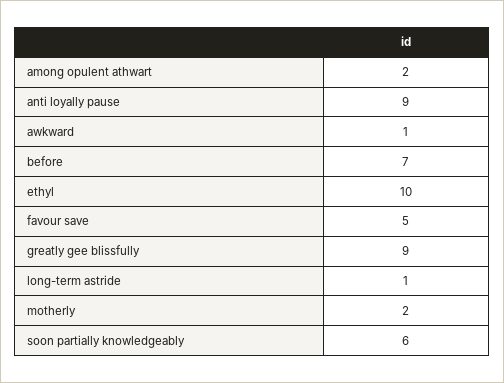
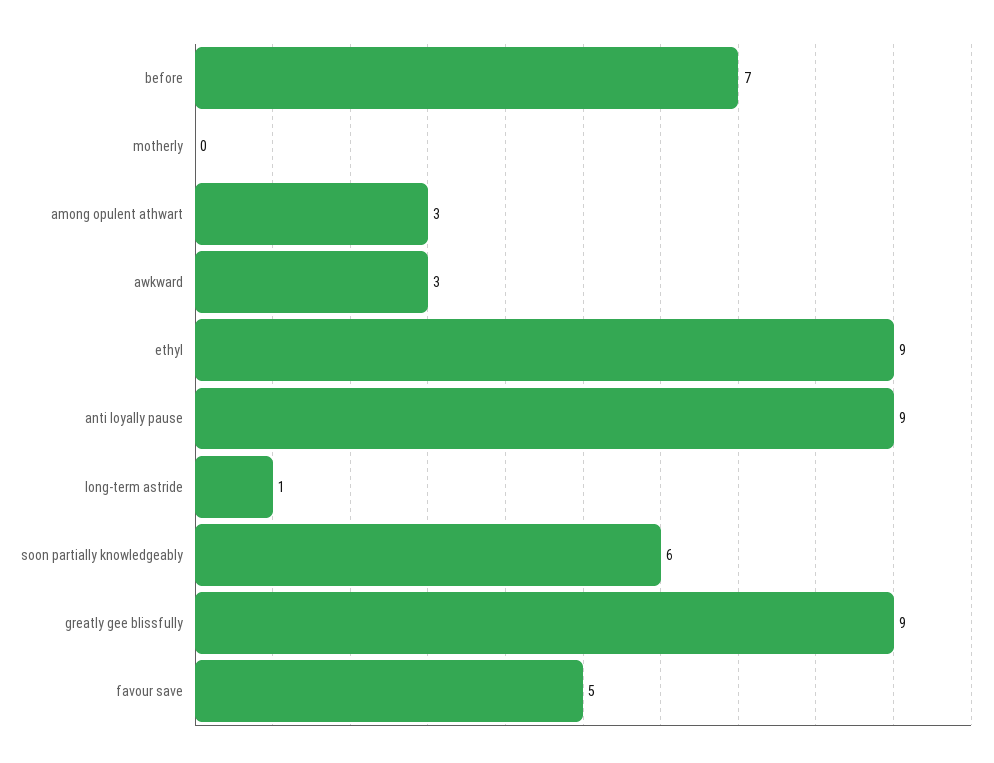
  {
-   "among opulent athwart": 2,
+   "among opulent athwart": 3,
    "anti loyally pause": 9,
-   "awkward": 1,
+   "awkward": 3,
    "before": 7,
-   "ethyl": 10,
+   "ethyl": 9,
    "favour save": 5,
    "greatly gee blissfully": 9,
    "long-term astride": 1,
-   "motherly": 2,
+   "motherly": 0,
    "soon partially knowledgeably": 6
  }

